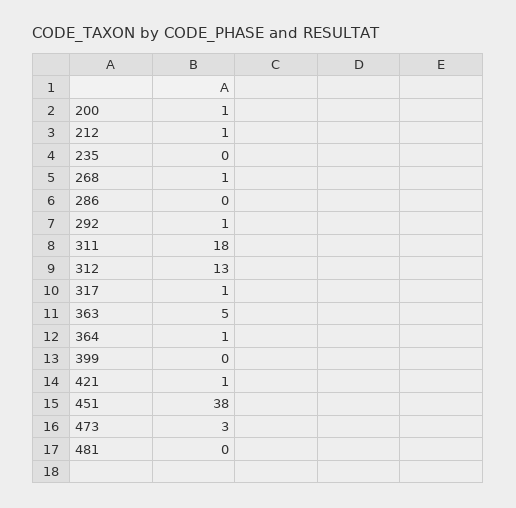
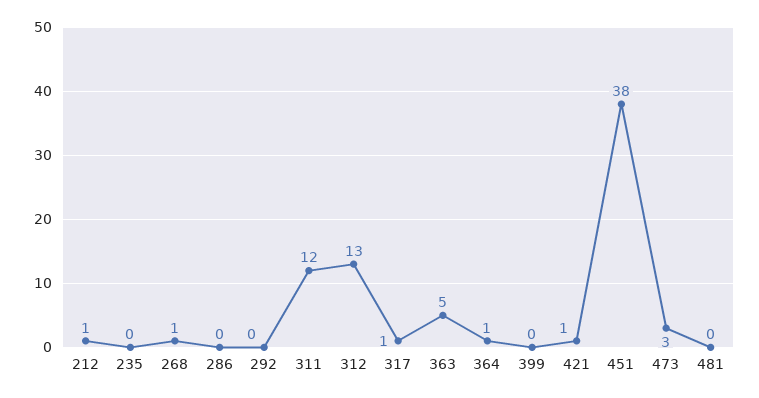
  {
-   "200": 1,
    "212": 1,
    "235": 0,
    "268": 1,
    "286": 0,
-   "292": 1,
+   "292": 0,
-   "311": 18,
+   "311": 12,
    "312": 13,
    "317": 1,
    "363": 5,
    "364": 1,
    "399": 0,
    "421": 1,
    "451": 38,
    "473": 3,
    "481": 0
  }

